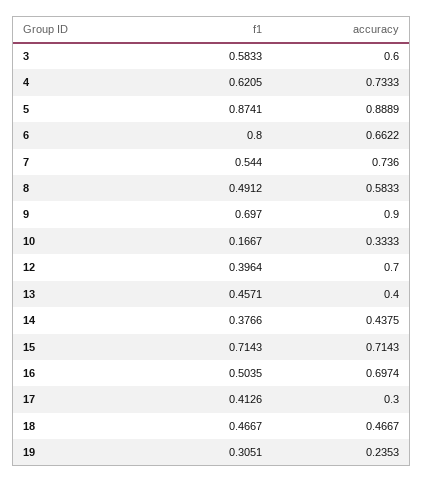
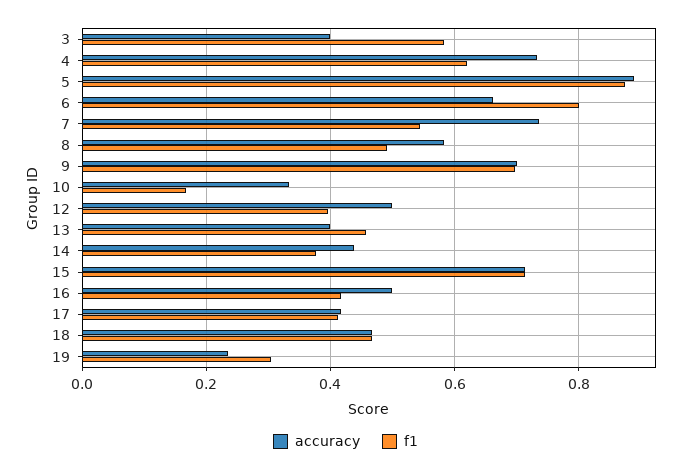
  {
    "f1": {
      "3": 0.5833,
      "4": 0.6205,
      "5": 0.8741,
      "6": 0.8,
      "7": 0.544,
      "8": 0.4912,
      "9": 0.697,
      "10": 0.1667,
      "12": 0.3964,
      "13": 0.4571,
      "14": 0.3766,
      "15": 0.7143,
-     "16": 0.5035,
+     "16": 0.42,
      "17": 0.4126,
      "18": 0.4667,
      "19": 0.3051
    },
    "accuracy": {
-     "3": 0.6,
+     "3": 0.4,
      "4": 0.7333,
      "5": 0.8889,
      "6": 0.6622,
      "7": 0.736,
      "8": 0.5833,
-     "9": 0.9,
+     "9": 0.7,
      "10": 0.3333,
-     "12": 0.7,
+     "12": 0.5,
      "13": 0.4,
      "14": 0.4375,
      "15": 0.7143,
-     "16": 0.6974,
+     "16": 0.5,
-     "17": 0.3,
+     "17": 0.42,
      "18": 0.4667,
      "19": 0.2353
    }
  }

